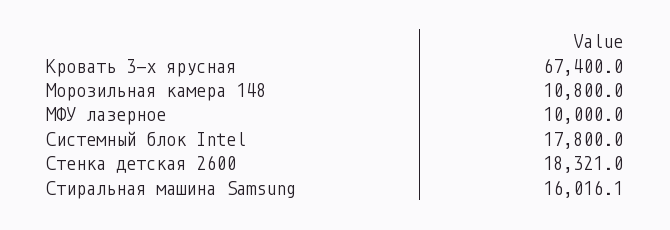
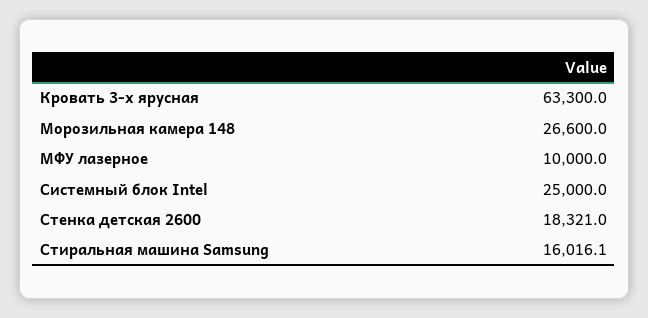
  {
-   "Кровать 3-х ярусная": 67400,
+   "Кровать 3-х ярусная": 63300,
-   "Морозильная камера 148": 10800,
+   "Морозильная камера 148": 26600,
    "МФУ лазерное": 10000,
-   "Системный блок Intel": 17800,
+   "Системный блок Intel": 25000,
    "Стенка детская 2600": 18321,
    "Стиральная машина Samsung": 16016.1
  }

